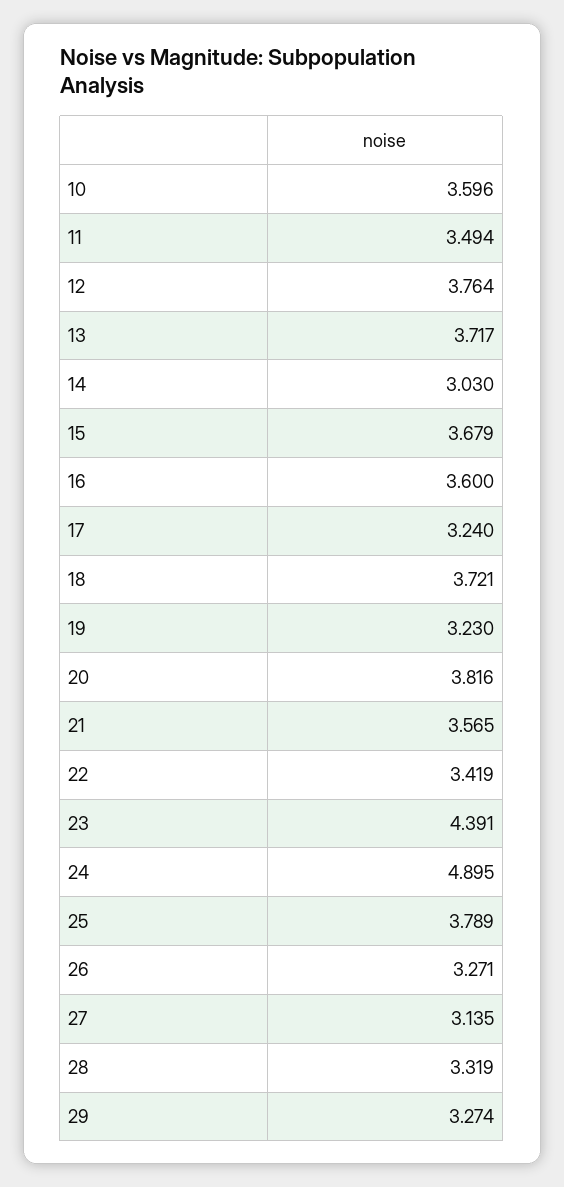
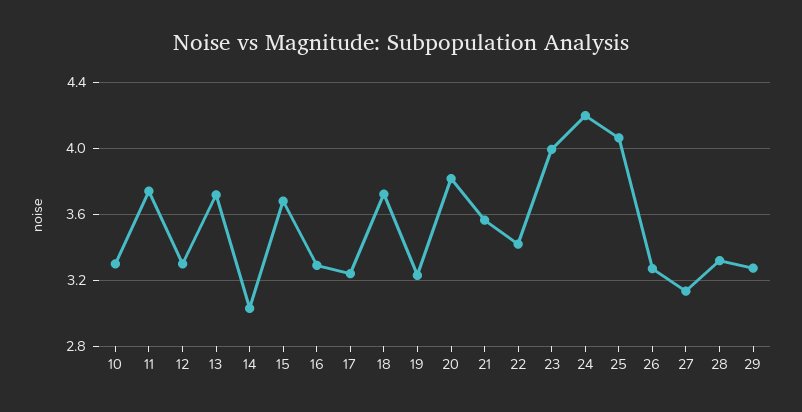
  {
-   "10": 3.596,
+   "10": 3.3,
-   "11": 3.494,
+   "11": 3.75,
-   "12": 3.764,
+   "12": 3.3,
    "13": 3.717,
    "14": 3.03,
    "15": 3.679,
-   "16": 3.6,
+   "16": 3.3,
    "17": 3.24,
    "18": 3.721,
    "19": 3.23,
    "20": 3.816,
    "21": 3.565,
    "22": 3.419,
-   "23": 4.391,
+   "23": 4,
-   "24": 4.895,
+   "24": 4.2,
-   "25": 3.789,
+   "25": 4.05,
    "26": 3.271,
    "27": 3.135,
    "28": 3.319,
    "29": 3.274
  }

